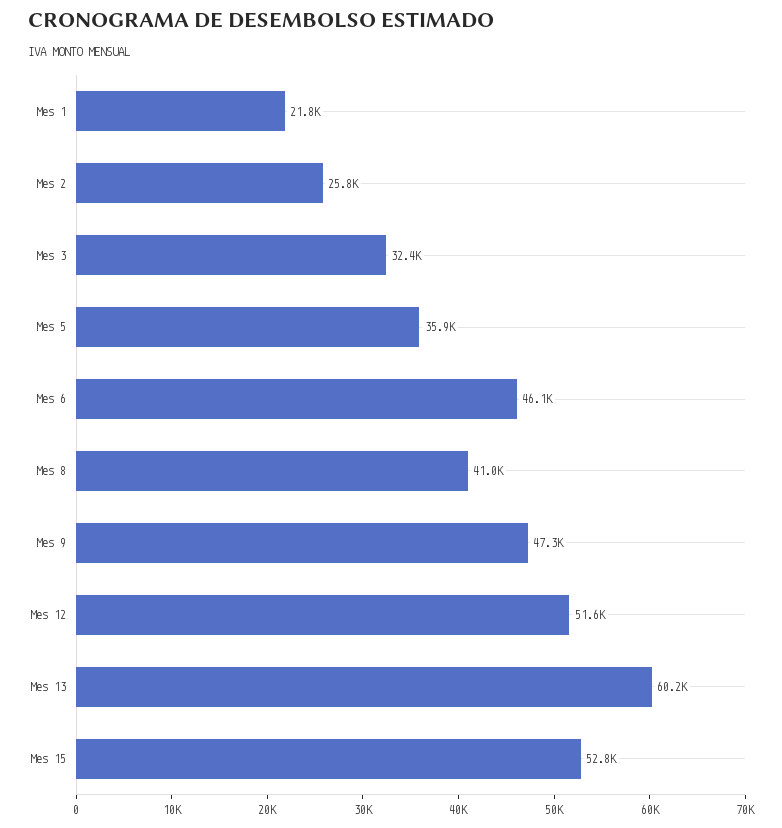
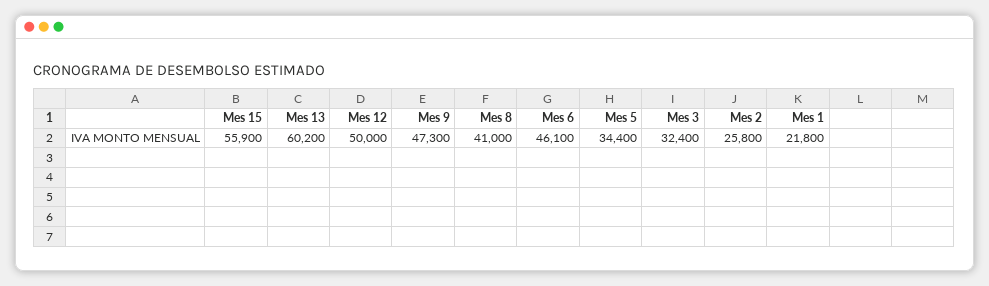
  {
    "Mes 1": 21800,
    "Mes 2": 25800,
    "Mes 3": 32400,
-   "Mes 5": 35900,
+   "Mes 5": 34400,
    "Mes 6": 46100,
    "Mes 8": 41000,
    "Mes 9": 47300,
-   "Mes 12": 51600,
+   "Mes 12": 50000,
    "Mes 13": 60200,
-   "Mes 15": 52800
+   "Mes 15": 55900
  }

